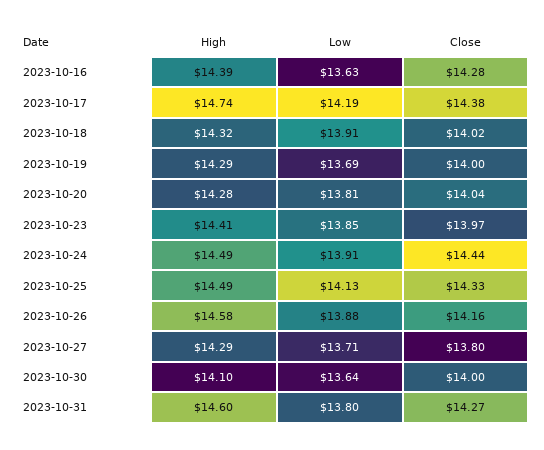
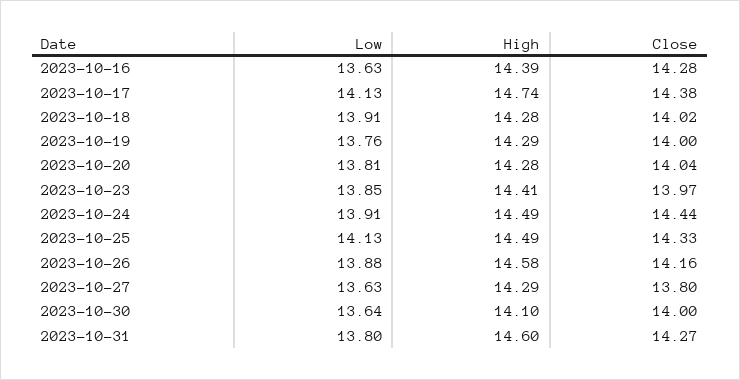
  {
    "High": {
      "2023-10-16": 14.39,
      "2023-10-17": 14.74,
-     "2023-10-18": 14.32,
+     "2023-10-18": 14.28,
      "2023-10-19": 14.29,
      "2023-10-20": 14.28,
      "2023-10-23": 14.41,
      "2023-10-24": 14.49,
      "2023-10-25": 14.49,
      "2023-10-26": 14.58,
      "2023-10-27": 14.29,
      "2023-10-30": 14.1,
      "2023-10-31": 14.6
    },
    "Low": {
      "2023-10-16": 13.63,
-     "2023-10-17": 14.19,
+     "2023-10-17": 14.13,
      "2023-10-18": 13.91,
-     "2023-10-19": 13.69,
+     "2023-10-19": 13.76,
      "2023-10-20": 13.81,
      "2023-10-23": 13.85,
      "2023-10-24": 13.91,
      "2023-10-25": 14.13,
      "2023-10-26": 13.88,
-     "2023-10-27": 13.71,
+     "2023-10-27": 13.63,
      "2023-10-30": 13.64,
      "2023-10-31": 13.8
    },
    "Close": {
      "2023-10-16": 14.28,
      "2023-10-17": 14.38,
      "2023-10-18": 14.02,
      "2023-10-19": 14,
      "2023-10-20": 14.04,
      "2023-10-23": 13.97,
      "2023-10-24": 14.44,
      "2023-10-25": 14.33,
      "2023-10-26": 14.16,
      "2023-10-27": 13.8,
      "2023-10-30": 14,
      "2023-10-31": 14.27
    }
  }

